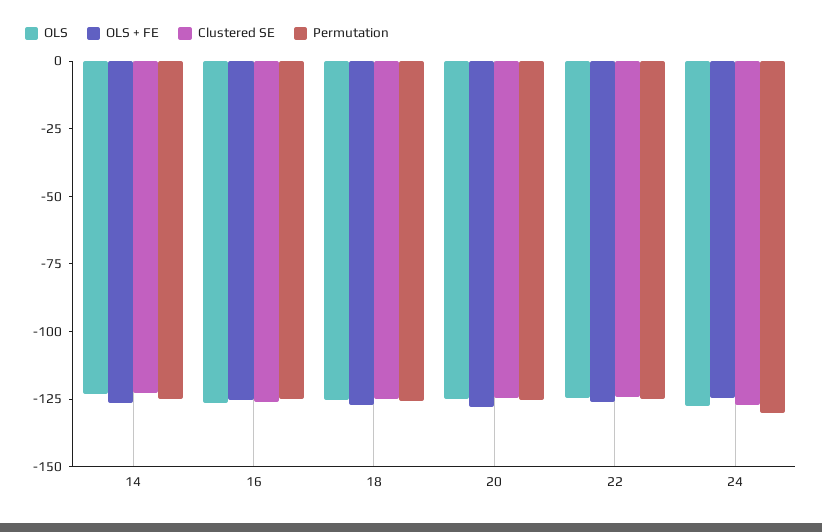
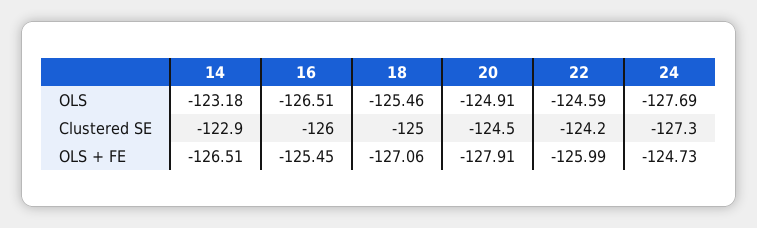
  {
    "OLS": {
      "14": -123.18,
      "16": -126.51,
      "18": -125.46,
      "20": -124.91,
      "22": -124.59,
      "24": -127.69
    },
    "OLS + FE": {
      "14": -126.51,
      "16": -125.45,
      "18": -127.06,
      "20": -127.91,
      "22": -125.99,
      "24": -124.73
    },
    "Clustered SE": {
      "14": -122.9,
      "16": -126,
      "18": -125,
      "20": -124.5,
      "22": -124.2,
      "24": -127.3
-   },
+   }
-   "Permutation": {
-     "14": -125,
-     "16": -125,
-     "18": -125,
-     "20": -125,
-     "22": -125,
-     "24": -130
-   }
  }

